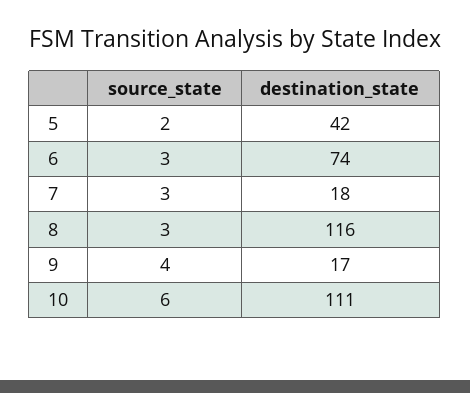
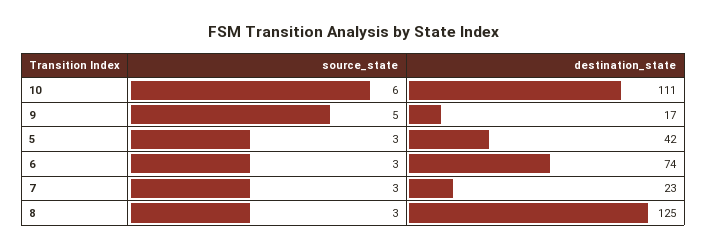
  {
    "source_state": {
-     "5": 2,
+     "5": 3,
      "6": 3,
      "7": 3,
      "8": 3,
-     "9": 4,
+     "9": 5,
      "10": 6
    },
    "destination_state": {
      "5": 42,
      "6": 74,
-     "7": 18,
+     "7": 23,
-     "8": 116,
+     "8": 125,
      "9": 17,
      "10": 111
    }
  }

